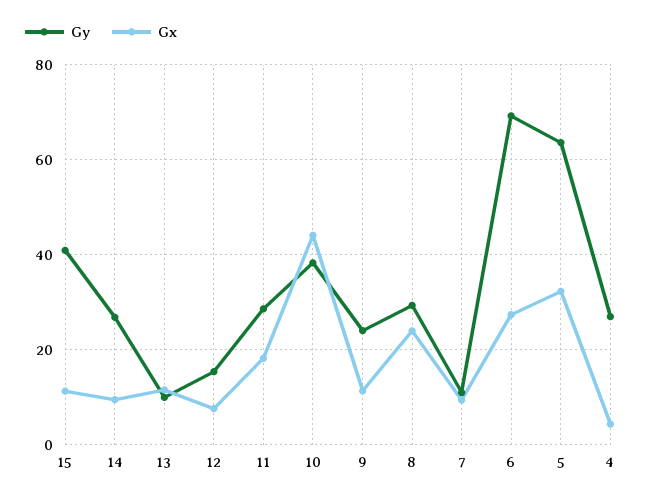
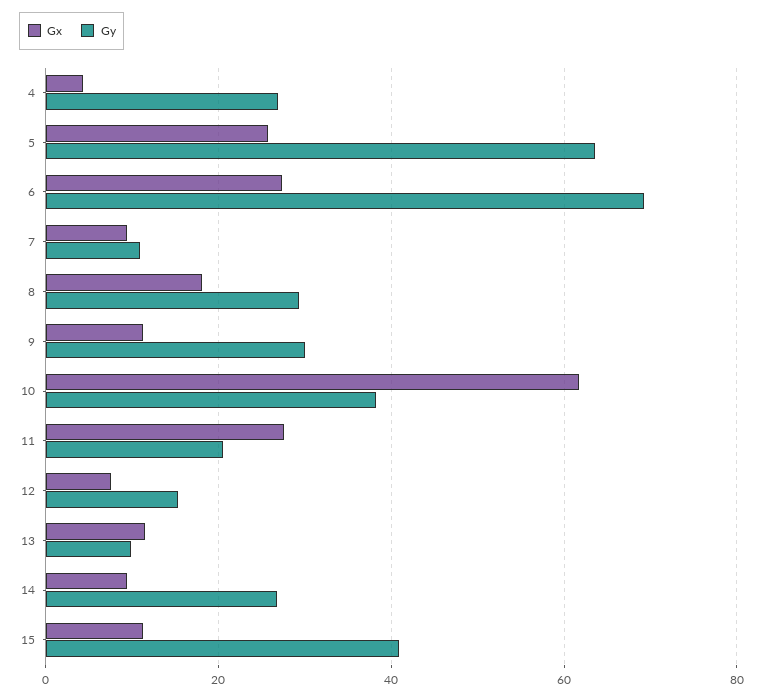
  {
    "Gy": {
      "15": 40,
      "14": 26,
      "13": 10,
      "12": 16,
-     "11": 28,
+     "11": 20,
      "10": 38,
-     "9": 24,
+     "9": 30,
      "8": 30,
      "7": 10,
      "6": 70,
      "5": 64,
      "4": 26
    },
    "Gx": {
      "15": 12,
      "14": 10,
      "13": 12,
      "12": 8,
-     "11": 18,
+     "11": 28,
-     "10": 44,
+     "10": 62,
      "9": 12,
-     "8": 24,
+     "8": 18,
      "7": 10,
      "6": 28,
-     "5": 32,
+     "5": 26,
      "4": 4
    }
  }

